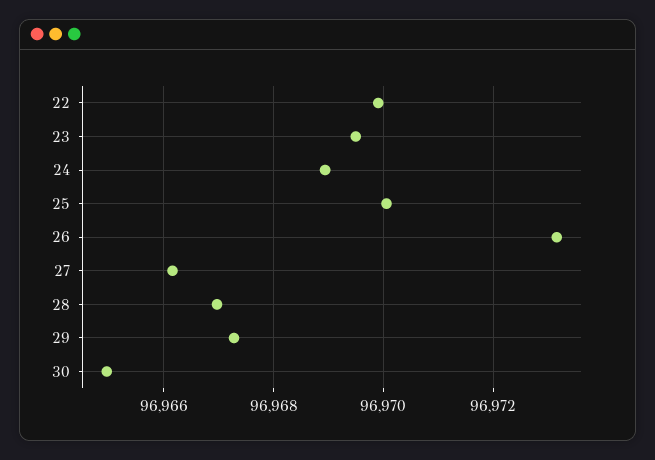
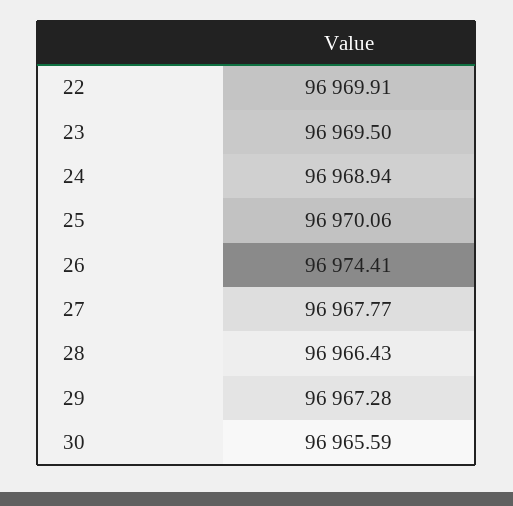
  {
    "22": 96969.91,
    "23": 96969.5,
    "24": 96968.94,
    "25": 96970.06,
-   "26": 96973.2,
+   "26": 96974.41,
-   "27": 96966.2,
+   "27": 96967.77,
-   "28": 96967,
+   "28": 96966.43,
    "29": 96967.28,
-   "30": 96965
+   "30": 96965.59
  }

